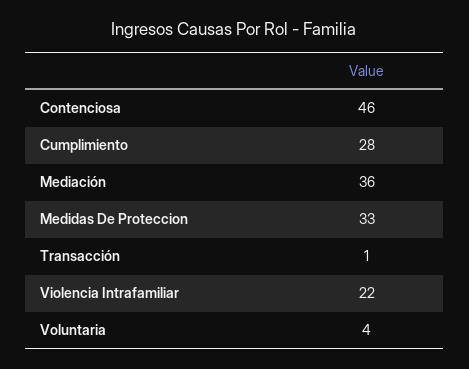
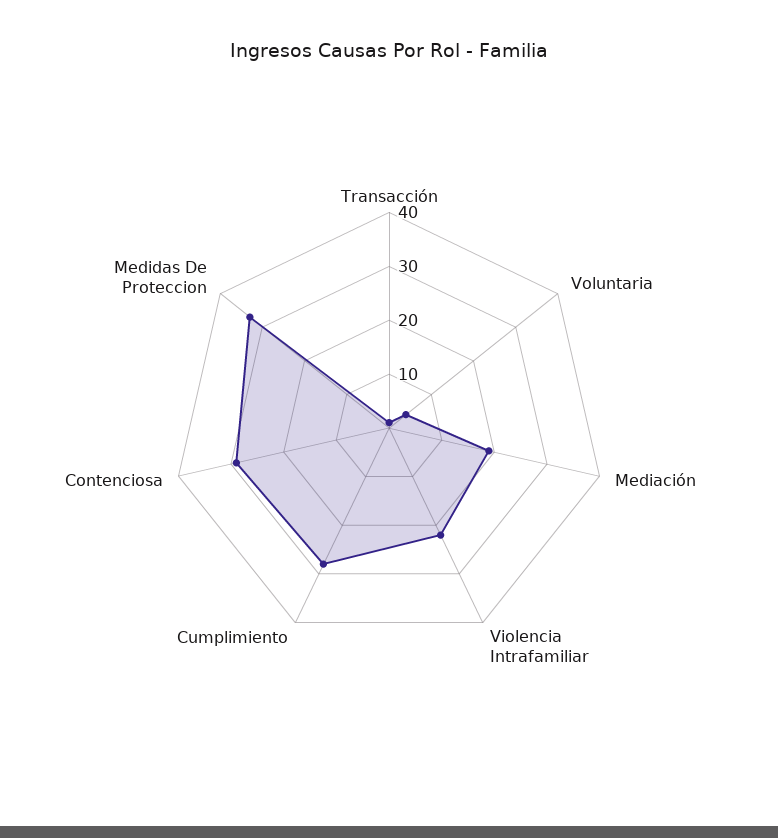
  {
-   "Contenciosa": 46,
+   "Contenciosa": 30,
    "Cumplimiento": 28,
-   "Mediación": 36,
+   "Mediación": 20,
    "Medidas De Proteccion": 33,
    "Transacción": 1,
    "Violencia Intrafamiliar": 22,
    "Voluntaria": 4
  }

